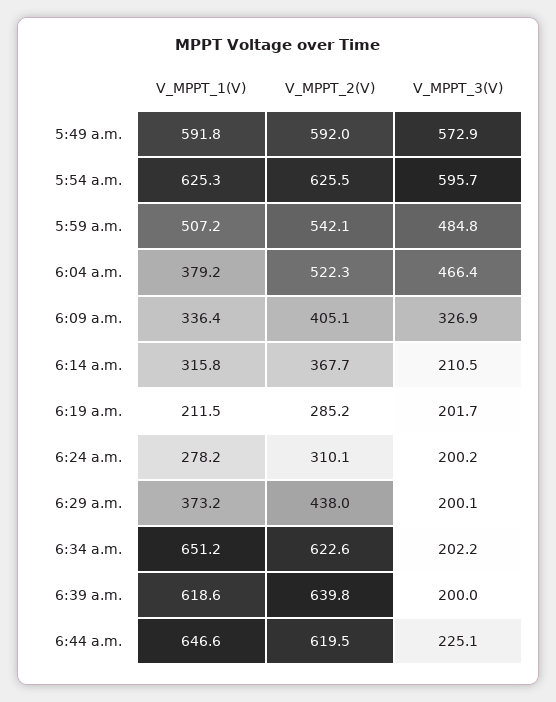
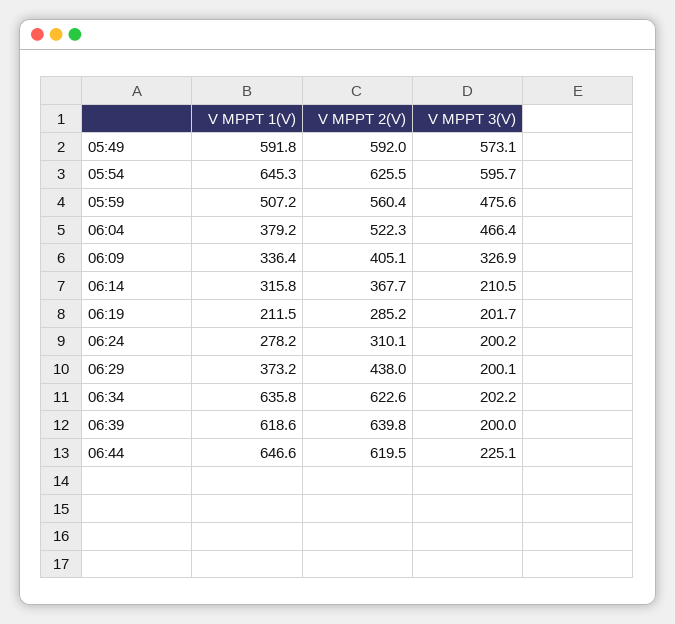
  {
    "V_MPPT_1(V)": {
      "5:49 a.m.": 591.8,
-     "5:54 a.m.": 625.3,
+     "5:54 a.m.": 645.3,
      "5:59 a.m.": 507.2,
      "6:04 a.m.": 379.2,
      "6:09 a.m.": 336.4,
      "6:14 a.m.": 315.8,
      "6:19 a.m.": 211.5,
      "6:24 a.m.": 278.2,
      "6:29 a.m.": 373.2,
-     "6:34 a.m.": 651.2,
+     "6:34 a.m.": 635.8,
      "6:39 a.m.": 618.6,
      "6:44 a.m.": 646.6
    },
    "V_MPPT_2(V)": {
      "5:49 a.m.": 592,
      "5:54 a.m.": 625.5,
-     "5:59 a.m.": 542.1,
+     "5:59 a.m.": 560.4,
      "6:04 a.m.": 522.3,
      "6:09 a.m.": 405.1,
      "6:14 a.m.": 367.7,
      "6:19 a.m.": 285.2,
      "6:24 a.m.": 310.1,
      "6:29 a.m.": 438,
      "6:34 a.m.": 622.6,
      "6:39 a.m.": 639.8,
      "6:44 a.m.": 619.5
    },
    "V_MPPT_3(V)": {
-     "5:49 a.m.": 572.9,
+     "5:49 a.m.": 573.1,
      "5:54 a.m.": 595.7,
-     "5:59 a.m.": 484.8,
+     "5:59 a.m.": 475.6,
      "6:04 a.m.": 466.4,
      "6:09 a.m.": 326.9,
      "6:14 a.m.": 210.5,
      "6:19 a.m.": 201.7,
      "6:24 a.m.": 200.2,
      "6:29 a.m.": 200.1,
      "6:34 a.m.": 202.2,
      "6:39 a.m.": 200,
      "6:44 a.m.": 225.1
    }
  }

